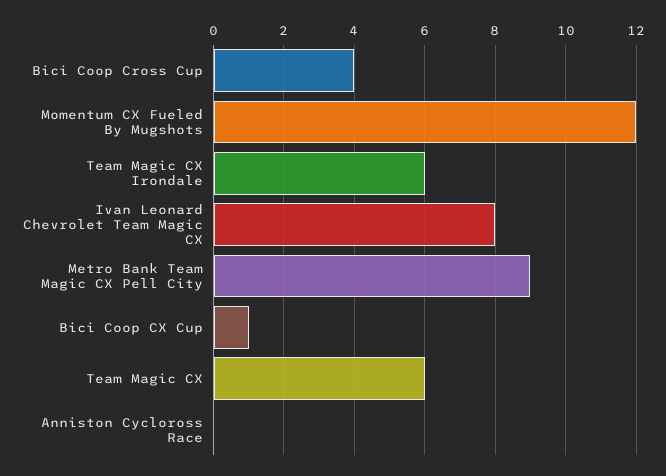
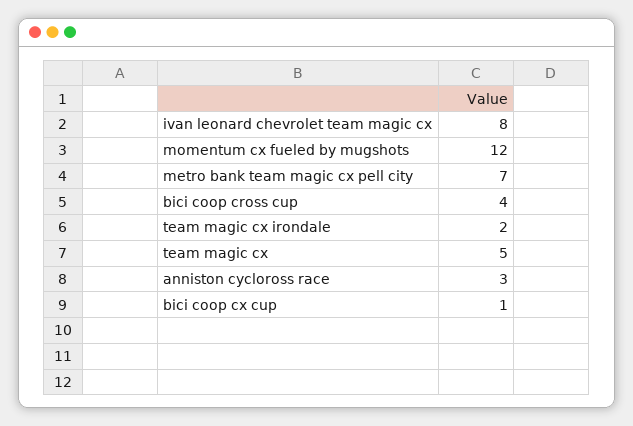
  {
    "Bici Coop Cross Cup": 4,
    "Momentum CX Fueled By Mugshots": 12,
-   "Team Magic CX Irondale": 6,
+   "Team Magic CX Irondale": 2,
    "Ivan Leonard Chevrolet Team Magic CX": 8,
-   "Metro Bank Team Magic CX Pell City": 9,
+   "Metro Bank Team Magic CX Pell City": 7,
    "Bici Coop CX Cup": 1,
-   "Team Magic CX": 6,
+   "Team Magic CX": 5,
-   "Anniston Cycloross Race": 0
+   "Anniston Cycloross Race": 3
  }

